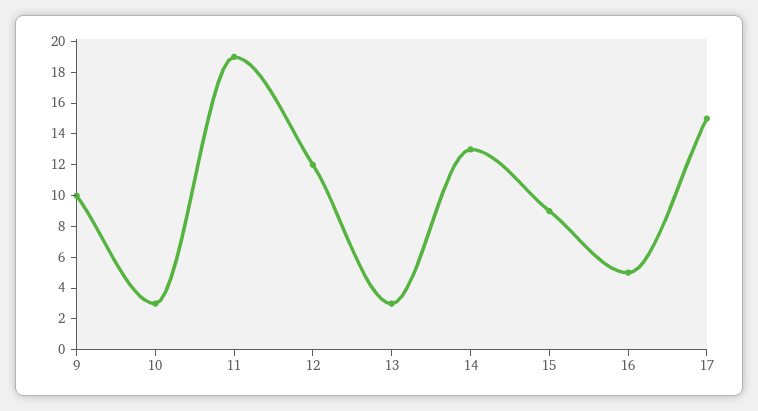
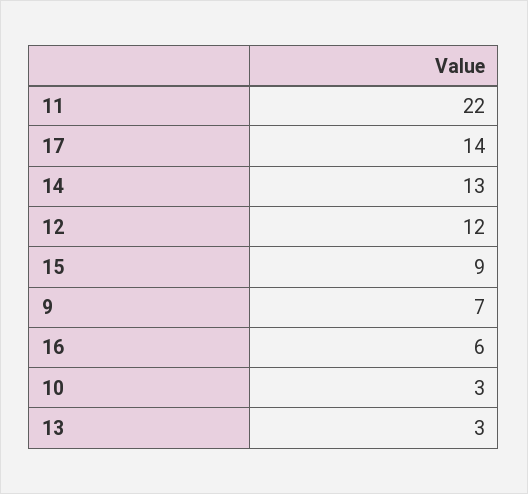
  {
-   "9": 10,
+   "9": 7,
    "10": 3,
-   "11": 19,
+   "11": 22,
    "12": 12,
    "13": 3,
    "14": 13,
    "15": 9,
-   "16": 5,
+   "16": 6,
-   "17": 15
+   "17": 14
  }

